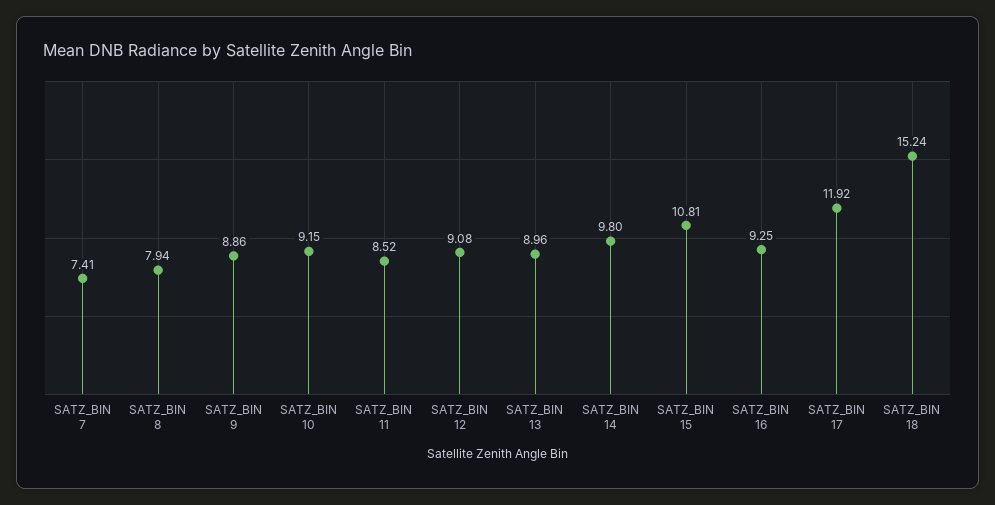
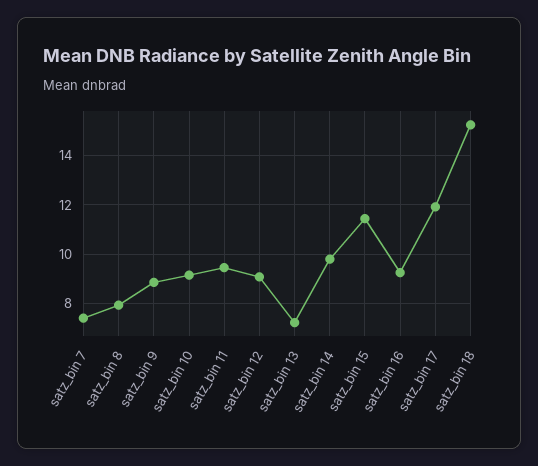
  {
    "SATZ_BIN 7": 7.41,
    "SATZ_BIN 8": 7.94,
    "SATZ_BIN 9": 8.86,
    "SATZ_BIN 10": 9.15,
-   "SATZ_BIN 11": 8.52,
+   "SATZ_BIN 11": 9.5,
    "SATZ_BIN 12": 9.08,
-   "SATZ_BIN 13": 8.96,
+   "SATZ_BIN 13": 7.25,
    "SATZ_BIN 14": 9.8,
-   "SATZ_BIN 15": 10.81,
+   "SATZ_BIN 15": 11.5,
    "SATZ_BIN 16": 9.25,
    "SATZ_BIN 17": 11.92,
    "SATZ_BIN 18": 15.24
  }

